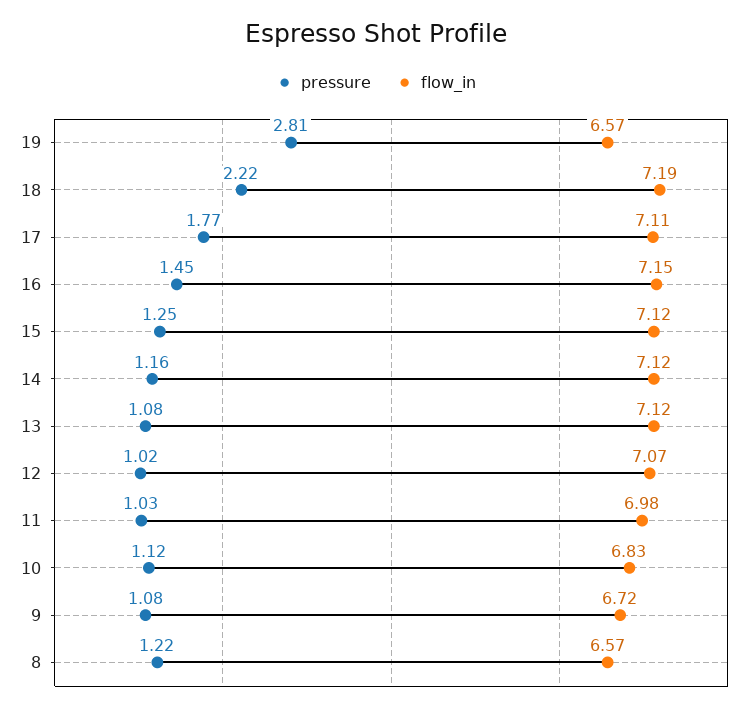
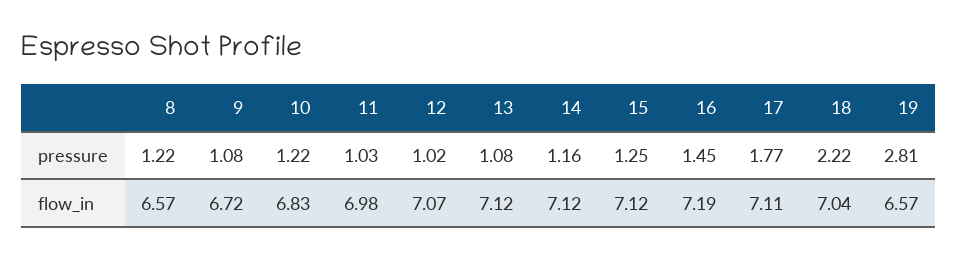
  {
    "pressure": {
      "19": 2.81,
      "18": 2.22,
      "17": 1.77,
      "16": 1.45,
      "15": 1.25,
      "14": 1.16,
      "13": 1.08,
      "12": 1.02,
      "11": 1.03,
-     "10": 1.12,
+     "10": 1.22,
      "9": 1.08,
      "8": 1.22
    },
    "flow_in": {
      "19": 6.57,
-     "18": 7.19,
+     "18": 7.04,
      "17": 7.11,
-     "16": 7.15,
+     "16": 7.19,
      "15": 7.12,
      "14": 7.12,
      "13": 7.12,
      "12": 7.07,
      "11": 6.98,
      "10": 6.83,
      "9": 6.72,
      "8": 6.57
    }
  }

